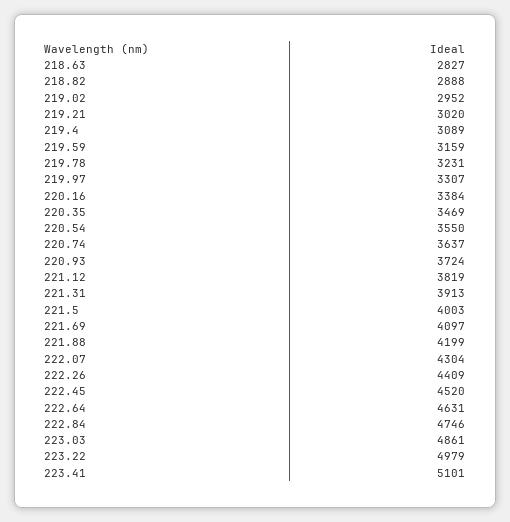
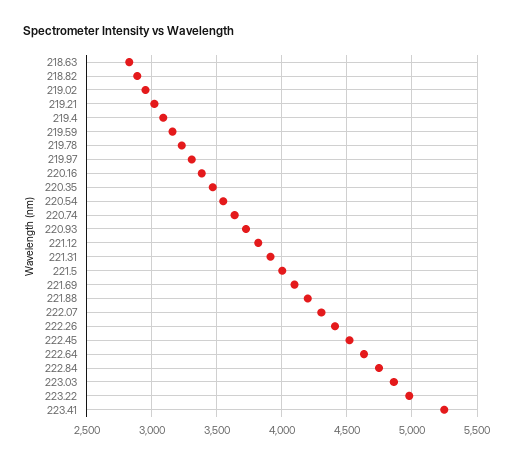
  {
    "218.63": 2827,
    "218.82": 2888,
    "219.02": 2952,
    "219.21": 3020,
    "219.4": 3089,
    "219.59": 3159,
    "219.78": 3231,
    "219.97": 3307,
    "220.16": 3384,
    "220.35": 3469,
    "220.54": 3550,
    "220.74": 3637,
    "220.93": 3724,
    "221.12": 3819,
    "221.31": 3913,
    "221.5": 4003,
    "221.69": 4097,
    "221.88": 4199,
    "222.07": 4304,
    "222.26": 4409,
    "222.45": 4520,
    "222.64": 4631,
    "222.84": 4746,
    "223.03": 4861,
    "223.22": 4979,
-   "223.41": 5101
+   "223.41": 5250
  }

